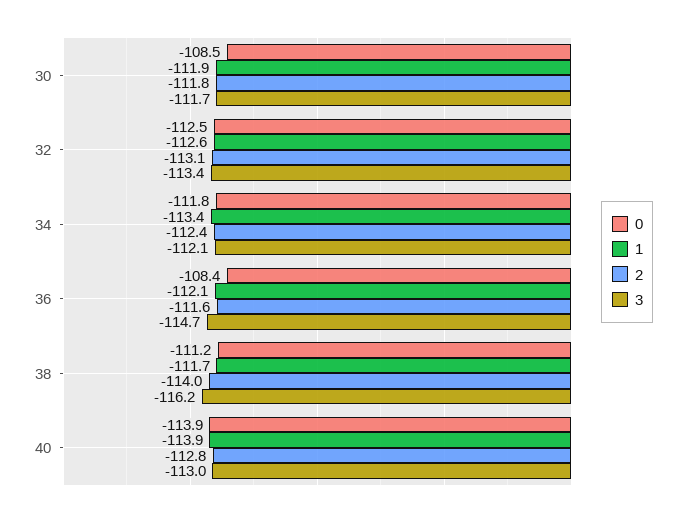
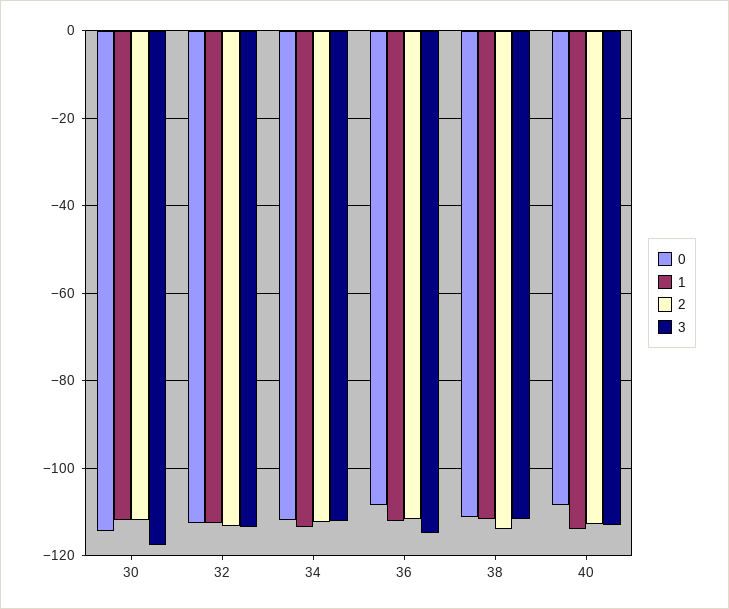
  {
    "0": {
-     "30": -108.5,
+     "30": -114,
      "32": -112.5,
      "34": -111.8,
      "36": -108.4,
      "38": -111.2,
-     "40": -113.9
+     "40": -108
    },
    "1": {
      "30": -111.9,
      "32": -112.6,
      "34": -113.4,
      "36": -112.1,
      "38": -111.7,
      "40": -113.9
    },
    "2": {
      "30": -111.8,
      "32": -113.1,
      "34": -112.4,
      "36": -111.6,
      "38": -114,
      "40": -112.8
    },
    "3": {
-     "30": -111.7,
+     "30": -118,
      "32": -113.4,
      "34": -112.1,
      "36": -114.7,
-     "38": -116.2,
+     "38": -112,
      "40": -113
    }
  }

